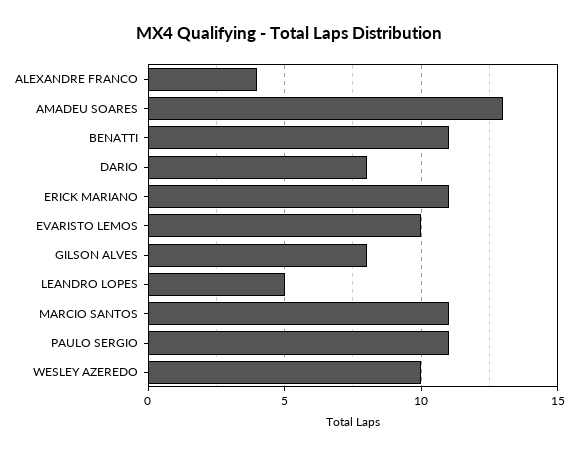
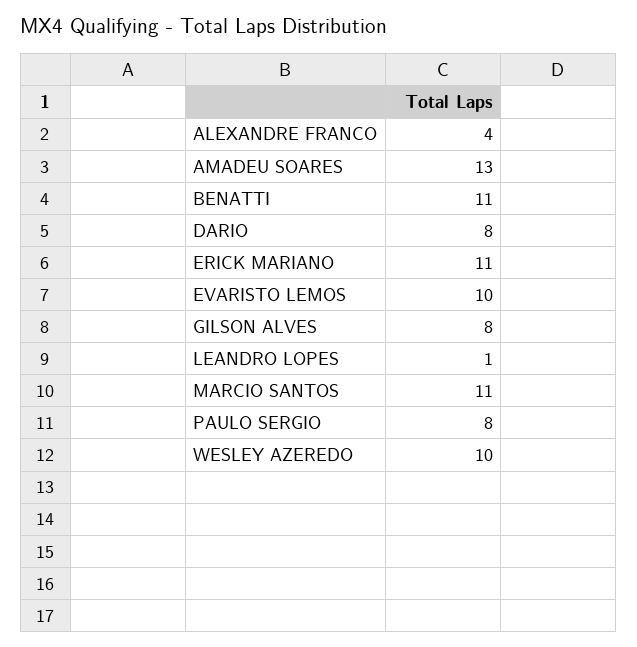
  {
    "ALEXANDRE FRANCO": 4,
    "AMADEU SOARES": 13,
    "BENATTI": 11,
    "DARIO": 8,
    "ERICK MARIANO": 11,
    "EVARISTO LEMOS": 10,
    "GILSON ALVES": 8,
-   "LEANDRO LOPES": 5,
+   "LEANDRO LOPES": 1,
    "MARCIO SANTOS": 11,
-   "PAULO SERGIO": 11,
+   "PAULO SERGIO": 8,
    "WESLEY AZEREDO": 10
  }

